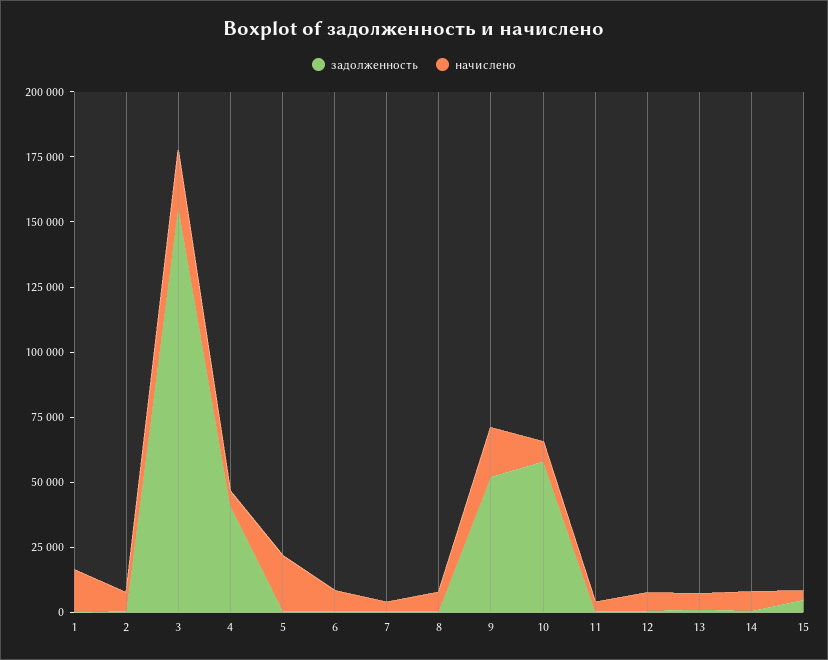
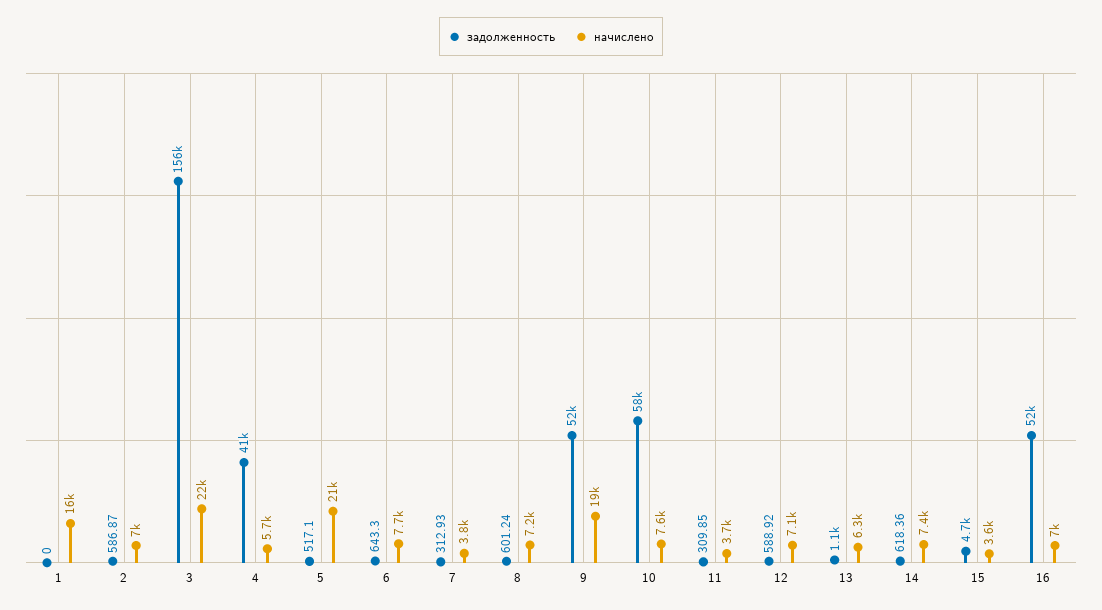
  {
    "задолженность": {
      "1": 0,
      "2": 586.87,
      "3": 156000,
      "4": 41000,
      "5": 517.1,
      "6": 643.3,
      "7": 312.93,
      "8": 601.24,
      "9": 52000,
      "10": 58000,
      "11": 309.85,
      "12": 588.92,
      "13": 1100,
      "14": 618.36,
-     "15": 4700
+     "15": 4700,
+     "16": 52000
    },
    "начислено": {
      "1": 16000,
      "2": 7000,
      "3": 22000,
      "4": 5700,
      "5": 21000,
      "6": 7700,
      "7": 3800,
      "8": 7200,
      "9": 19000,
      "10": 7600,
      "11": 3700,
      "12": 7100,
      "13": 6300,
      "14": 7400,
-     "15": 3600
+     "15": 3600,
+     "16": 7000
    }
  }

